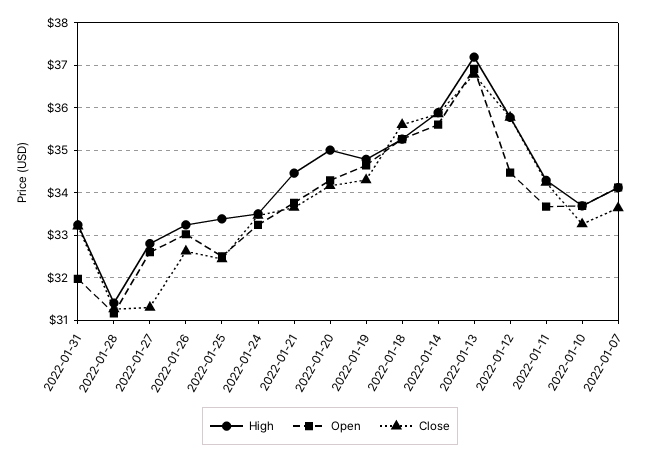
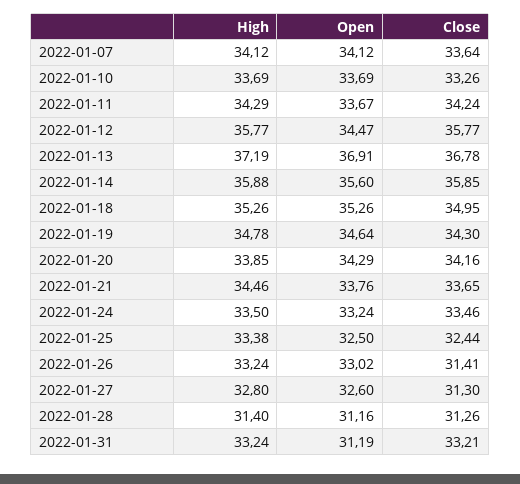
  {
    "High": {
      "2022-01-31": 33.24,
      "2022-01-28": 31.4,
      "2022-01-27": 32.8,
      "2022-01-26": 33.24,
      "2022-01-25": 33.38,
      "2022-01-24": 33.5,
      "2022-01-21": 34.46,
-     "2022-01-20": 35,
+     "2022-01-20": 33.85,
      "2022-01-19": 34.78,
      "2022-01-18": 35.26,
      "2022-01-14": 35.88,
      "2022-01-13": 37.19,
      "2022-01-12": 35.77,
      "2022-01-11": 34.29,
      "2022-01-10": 33.69,
      "2022-01-07": 34.12
    },
    "Open": {
-     "2022-01-31": 32,
+     "2022-01-31": 31.19,
      "2022-01-28": 31.16,
      "2022-01-27": 32.6,
      "2022-01-26": 33.02,
      "2022-01-25": 32.5,
      "2022-01-24": 33.24,
      "2022-01-21": 33.76,
      "2022-01-20": 34.29,
      "2022-01-19": 34.64,
      "2022-01-18": 35.26,
      "2022-01-14": 35.6,
      "2022-01-13": 36.91,
      "2022-01-12": 34.47,
      "2022-01-11": 33.67,
      "2022-01-10": 33.69,
      "2022-01-07": 34.12
    },
    "Close": {
      "2022-01-31": 33.21,
      "2022-01-28": 31.26,
      "2022-01-27": 31.3,
-     "2022-01-26": 32.6,
+     "2022-01-26": 31.41,
      "2022-01-25": 32.44,
      "2022-01-24": 33.46,
      "2022-01-21": 33.65,
      "2022-01-20": 34.16,
      "2022-01-19": 34.3,
-     "2022-01-18": 35.6,
+     "2022-01-18": 34.95,
      "2022-01-14": 35.85,
      "2022-01-13": 36.78,
      "2022-01-12": 35.77,
      "2022-01-11": 34.24,
      "2022-01-10": 33.26,
      "2022-01-07": 33.64
    }
  }

